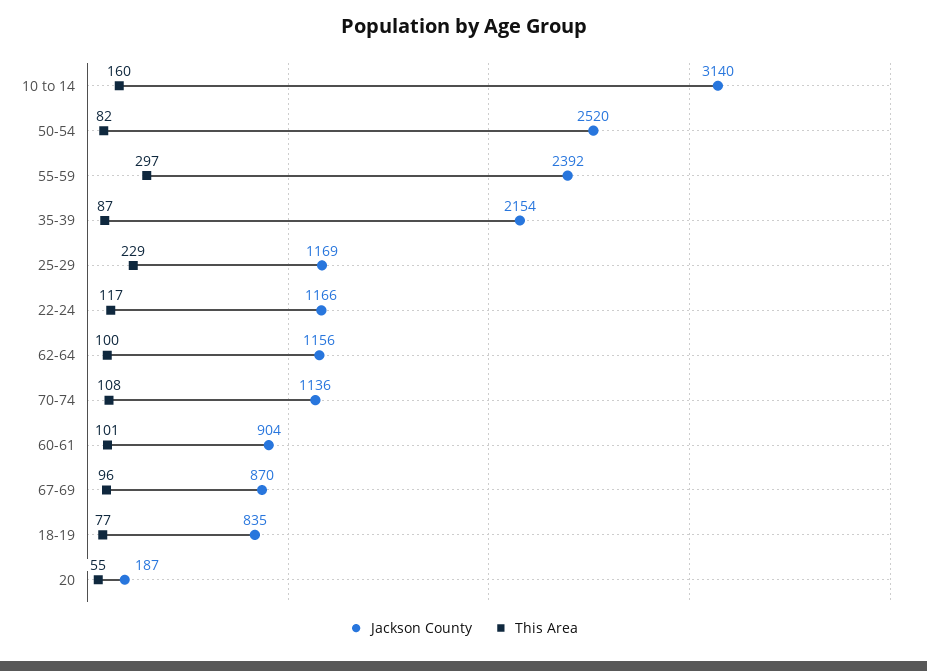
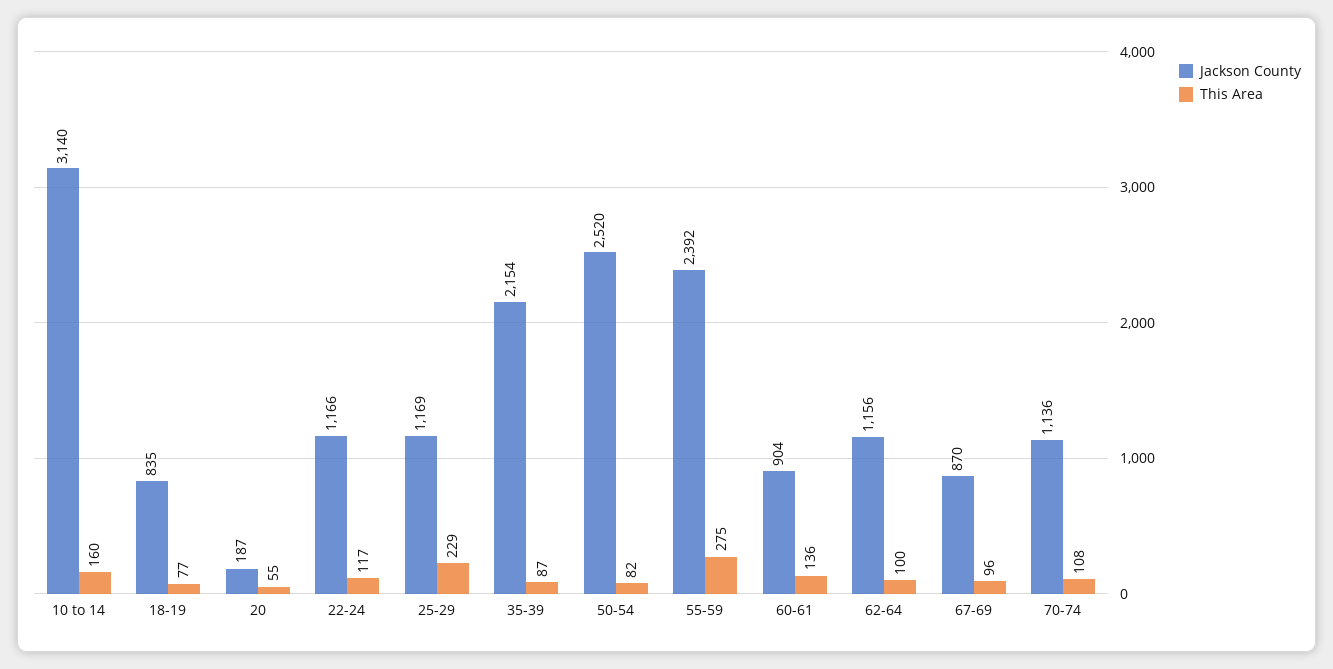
  {
    "Jackson County": {
      "10 to 14": 3140,
      "50-54": 2520,
      "55-59": 2392,
      "35-39": 2154,
      "25-29": 1169,
      "22-24": 1166,
      "62-64": 1156,
      "70-74": 1136,
      "60-61": 904,
      "67-69": 870,
      "18-19": 835,
      "20": 187
    },
    "This Area": {
      "10 to 14": 160,
      "50-54": 82,
-     "55-59": 297,
+     "55-59": 275,
      "35-39": 87,
      "25-29": 229,
      "22-24": 117,
      "62-64": 100,
      "70-74": 108,
-     "60-61": 101,
+     "60-61": 136,
      "67-69": 96,
      "18-19": 77,
      "20": 55
    }
  }

